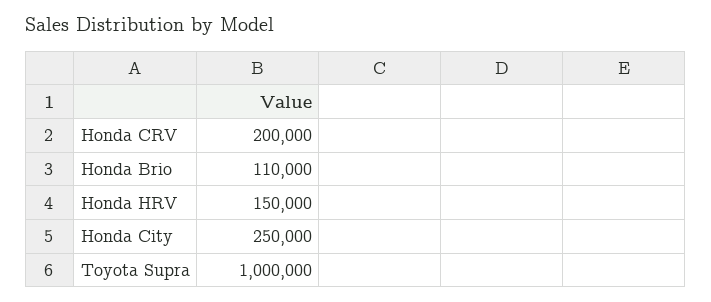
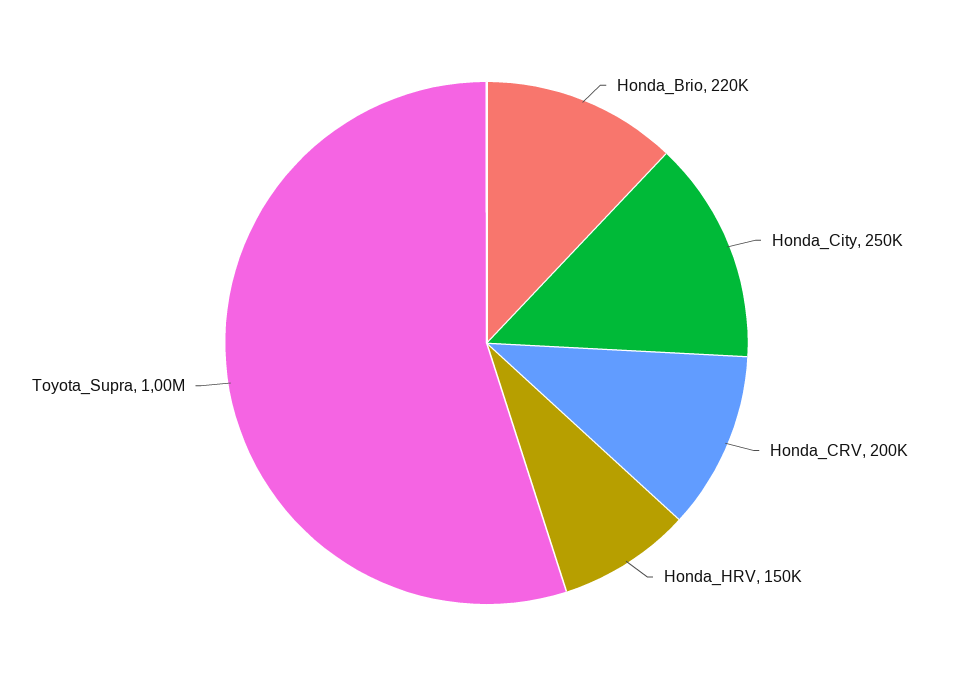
  {
    "Honda CRV": 200000,
-   "Honda Brio": 110000,
+   "Honda Brio": 220000,
    "Honda HRV": 150000,
    "Honda City": 250000,
    "Toyota Supra": 1000000
  }

